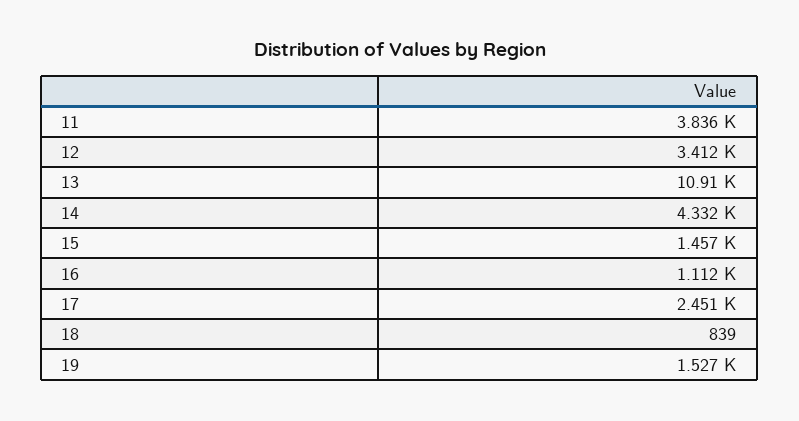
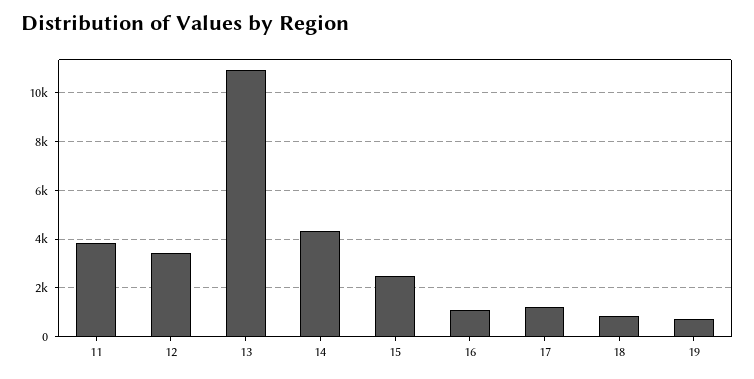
  {
    "11": 3836,
    "12": 3412,
    "13": 10910,
    "14": 4332,
-   "15": 1457,
+   "15": 2500,
    "16": 1112,
-   "17": 2451,
+   "17": 1250,
    "18": 839,
-   "19": 1527
+   "19": 750
  }

